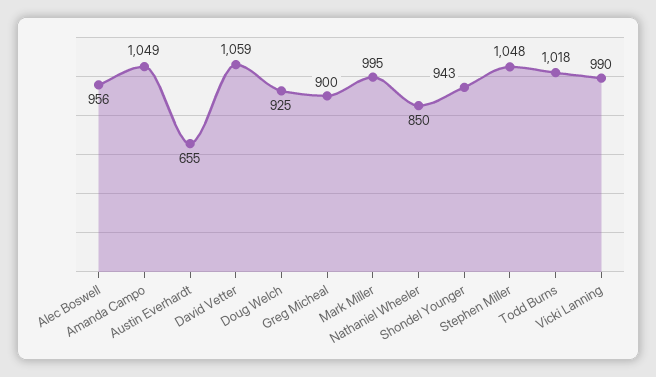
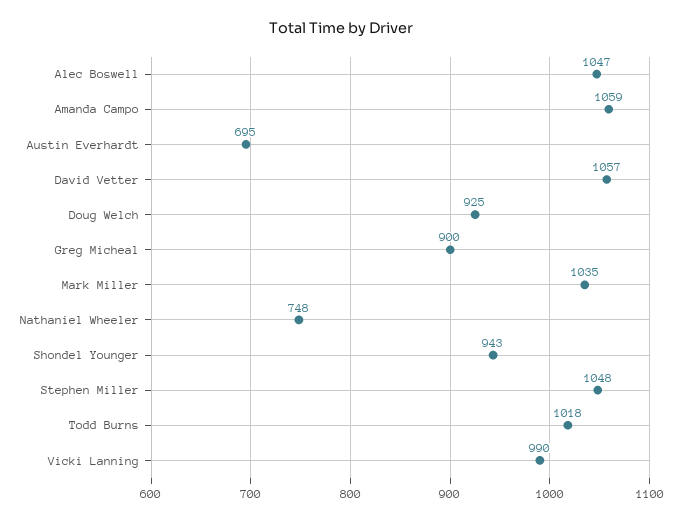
  {
-   "Alec Boswell": 956,
+   "Alec Boswell": 1047,
-   "Amanda Campo": 1049,
+   "Amanda Campo": 1059,
-   "Austin Everhardt": 655,
+   "Austin Everhardt": 695,
-   "David Vetter": 1059,
+   "David Vetter": 1057,
    "Doug Welch": 925,
    "Greg Micheal": 900,
-   "Mark Miller": 995,
+   "Mark Miller": 1035,
-   "Nathaniel Wheeler": 850,
+   "Nathaniel Wheeler": 748,
    "Shondel Younger": 943,
    "Stephen Miller": 1048,
    "Todd Burns": 1018,
    "Vicki Lanning": 990
  }

